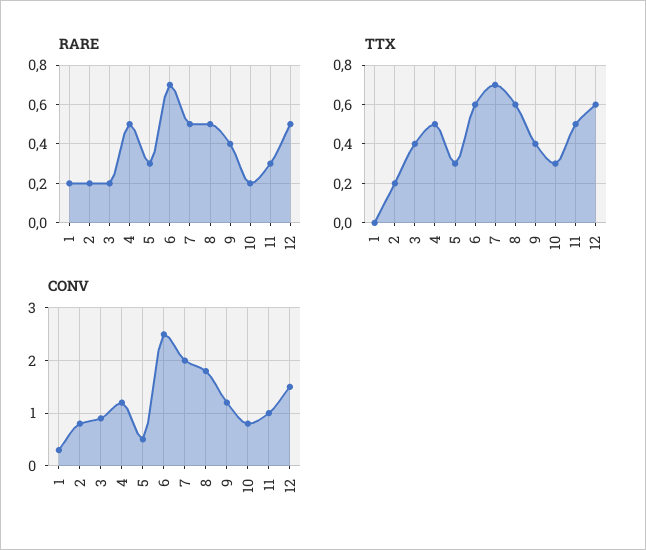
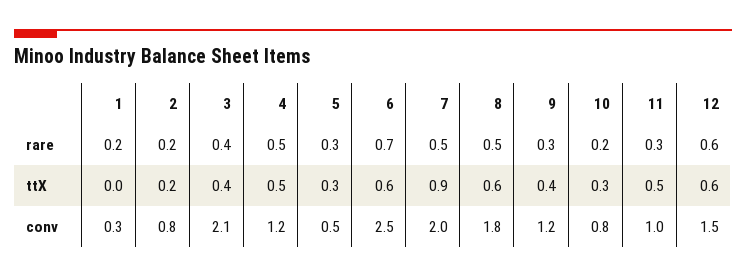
  {
    "RARE": {
      "1": 0.2,
      "2": 0.2,
-     "3": 0.2,
+     "3": 0.4,
      "4": 0.5,
      "5": 0.3,
      "6": 0.7,
      "7": 0.5,
      "8": 0.5,
-     "9": 0.4,
+     "9": 0.3,
      "10": 0.2,
      "11": 0.3,
-     "12": 0.5
+     "12": 0.6
    },
    "TTX": {
      "1": 0,
      "2": 0.2,
      "3": 0.4,
      "4": 0.5,
      "5": 0.3,
      "6": 0.6,
-     "7": 0.7,
+     "7": 0.9,
      "8": 0.6,
      "9": 0.4,
      "10": 0.3,
      "11": 0.5,
      "12": 0.6
    },
    "CONV": {
      "1": 0.3,
      "2": 0.8,
-     "3": 1,
+     "3": 2.1,
      "4": 1.2,
      "5": 0.5,
      "6": 2.5,
      "7": 2,
      "8": 1.8,
      "9": 1.2,
      "10": 0.8,
      "11": 1,
      "12": 1.5
    }
  }

